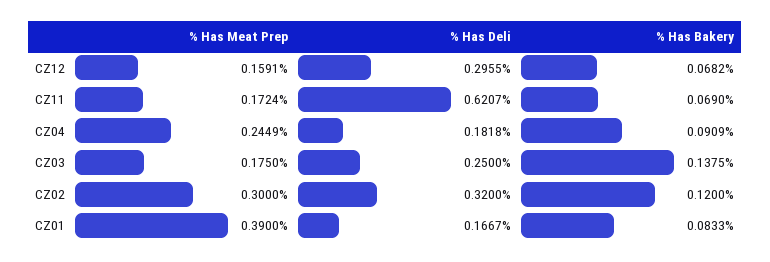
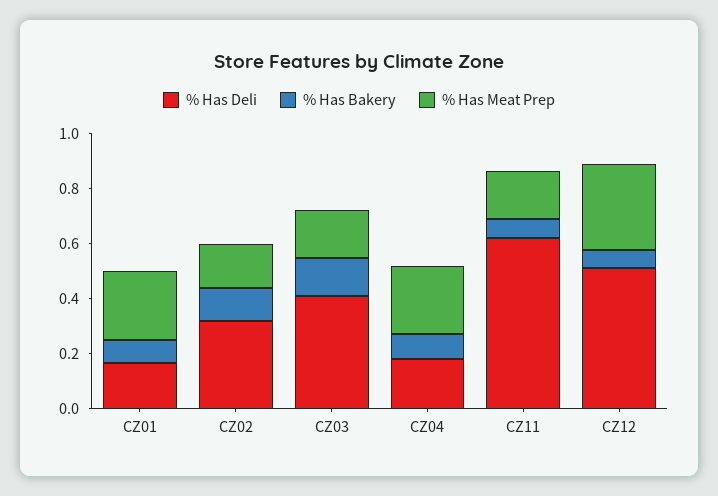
  {
    "% Has Meat Prep": {
-     "CZ12": 0.1591,
+     "CZ12": 0.3,
      "CZ11": 0.1724,
      "CZ04": 0.2449,
      "CZ03": 0.175,
-     "CZ02": 0.3,
+     "CZ02": 0.15,
-     "CZ01": 0.39
+     "CZ01": 0.25
    },
    "% Has Deli": {
-     "CZ12": 0.2955,
+     "CZ12": 0.5,
      "CZ11": 0.6207,
      "CZ04": 0.1818,
-     "CZ03": 0.25,
+     "CZ03": 0.4,
      "CZ02": 0.32,
      "CZ01": 0.1667
    },
    "% Has Bakery": {
      "CZ12": 0.0682,
      "CZ11": 0.069,
      "CZ04": 0.0909,
      "CZ03": 0.1375,
      "CZ02": 0.12,
      "CZ01": 0.0833
    }
  }

